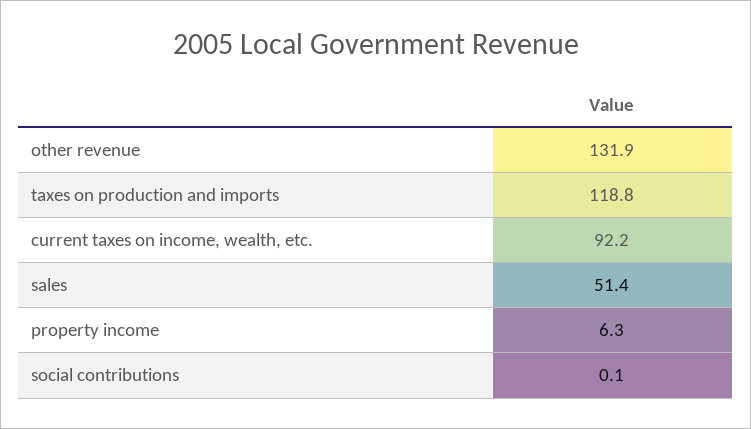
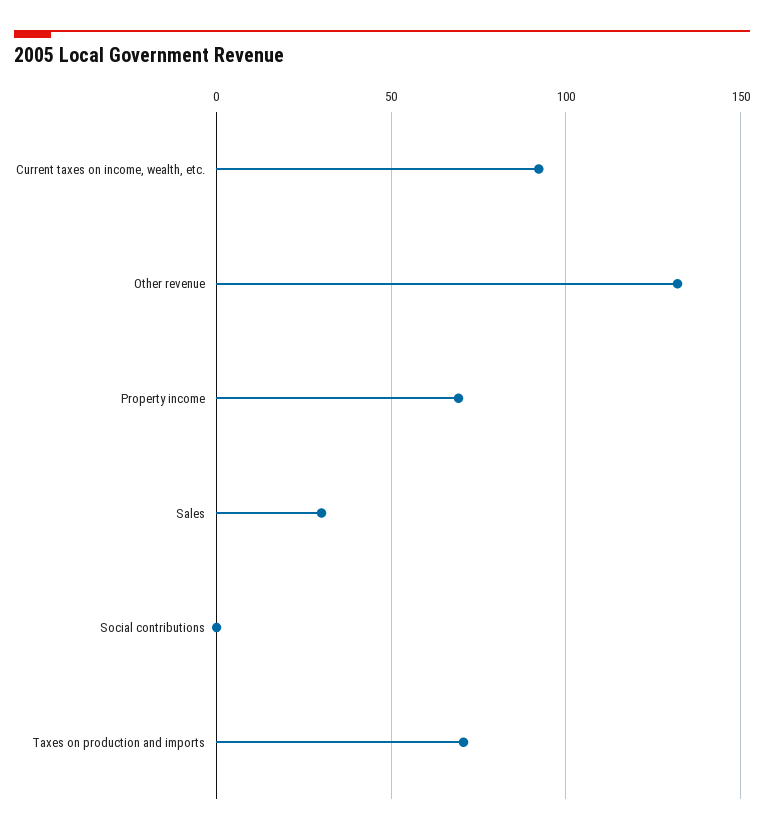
  {
    "other revenue": 131.9,
-   "taxes on production and imports": 118.8,
+   "taxes on production and imports": 70,
    "current taxes on income, wealth, etc.": 92.2,
-   "sales": 51.4,
+   "sales": 30,
-   "property income": 6.3,
+   "property income": 70,
    "social contributions": 0.1
  }

